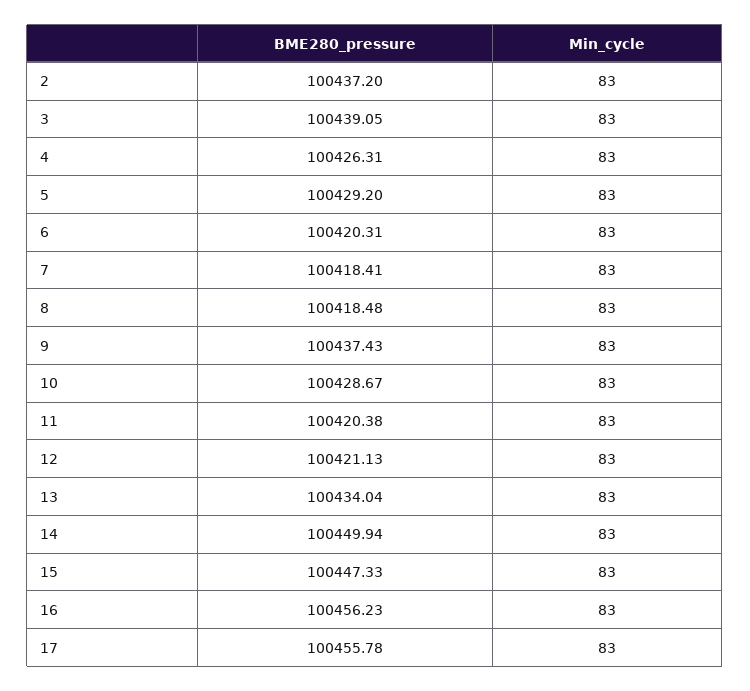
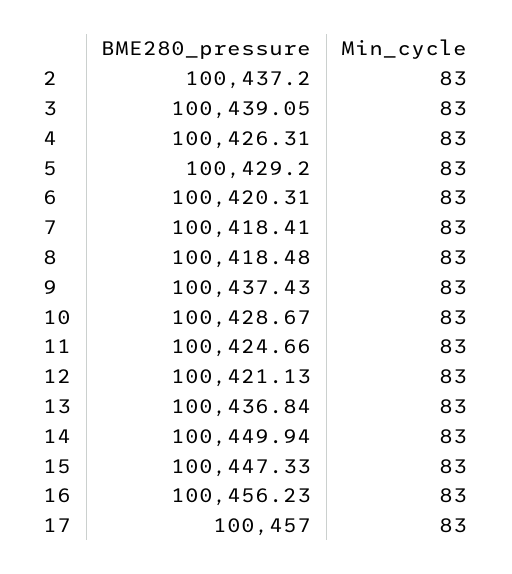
  {
    "BME280_pressure": {
      "2": 100437.2,
      "3": 100439.05,
      "4": 100426.31,
      "5": 100429.2,
      "6": 100420.31,
      "7": 100418.41,
      "8": 100418.48,
      "9": 100437.43,
      "10": 100428.67,
-     "11": 100420.38,
+     "11": 100424.66,
      "12": 100421.13,
-     "13": 100434.04,
+     "13": 100436.84,
      "14": 100449.94,
      "15": 100447.33,
      "16": 100456.23,
-     "17": 100455.78
+     "17": 100457
    },
    "Min_cycle": {
      "2": 83,
      "3": 83,
      "4": 83,
      "5": 83,
      "6": 83,
      "7": 83,
      "8": 83,
      "9": 83,
      "10": 83,
      "11": 83,
      "12": 83,
      "13": 83,
      "14": 83,
      "15": 83,
      "16": 83,
      "17": 83
    }
  }

